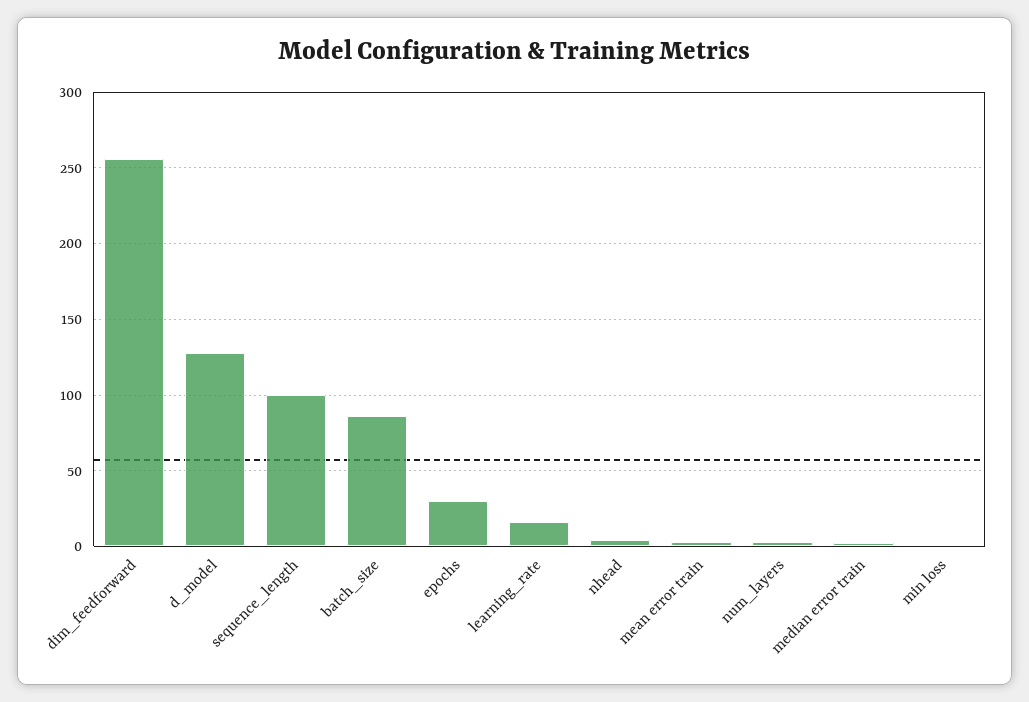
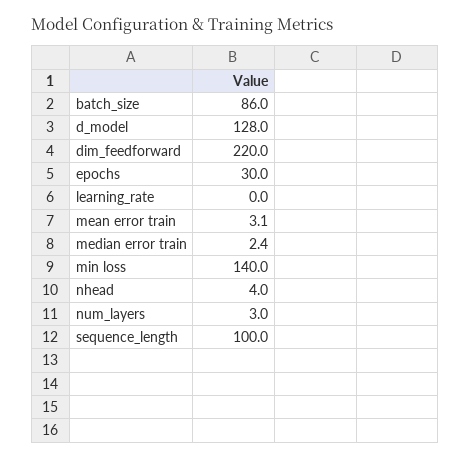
  {
-   "dim_feedforward": 255,
+   "dim_feedforward": 220,
    "d_model": 128,
    "sequence_length": 100,
    "batch_size": 86,
    "epochs": 30,
-   "learning_rate": 15,
+   "learning_rate": 0,
    "nhead": 4,
    "mean error train": 3.1,
    "num_layers": 3,
    "median error train": 2.4,
-   "min loss": 0
+   "min loss": 140
  }

